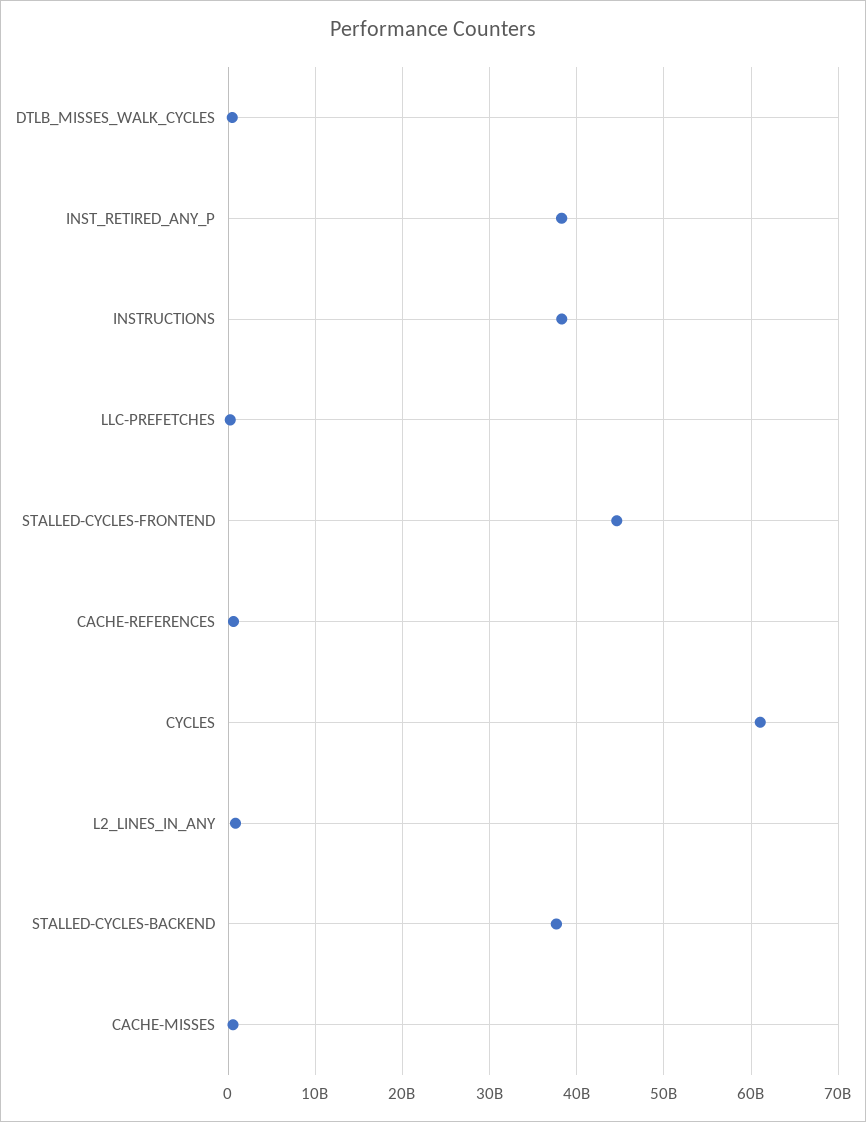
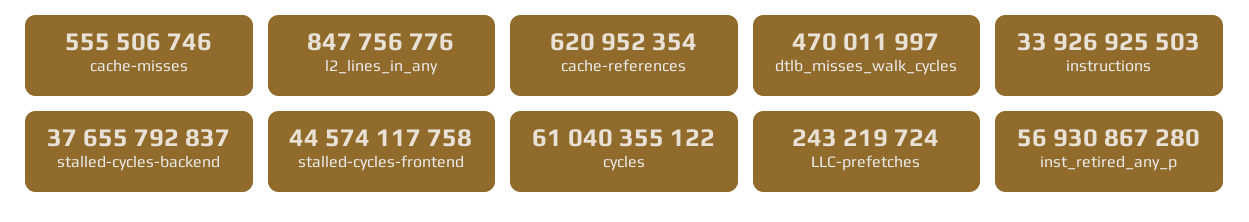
  {
    "DTLB_MISSES_WALK_CYCLES": 470011997,
-   "INST_RETIRED_ANY_P": 38000000000,
+   "INST_RETIRED_ANY_P": 56930867280,
-   "INSTRUCTIONS": 38000000000,
+   "INSTRUCTIONS": 33926925503,
    "LLC-PREFETCHES": 243219724,
    "STALLED-CYCLES-FRONTEND": 44574117758,
    "CACHE-REFERENCES": 620952354,
    "CYCLES": 61040355122,
    "L2_LINES_IN_ANY": 847756776,
    "STALLED-CYCLES-BACKEND": 37655792837,
    "CACHE-MISSES": 555506746
  }

